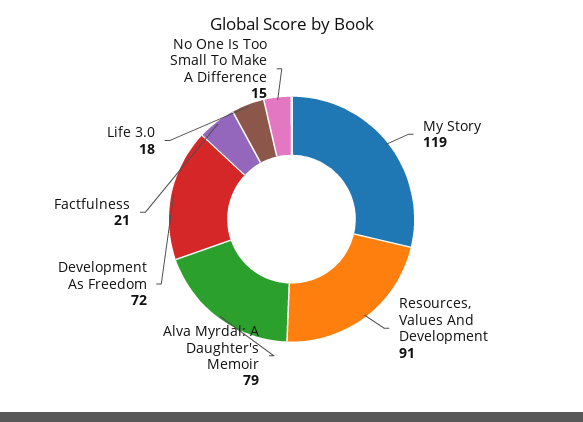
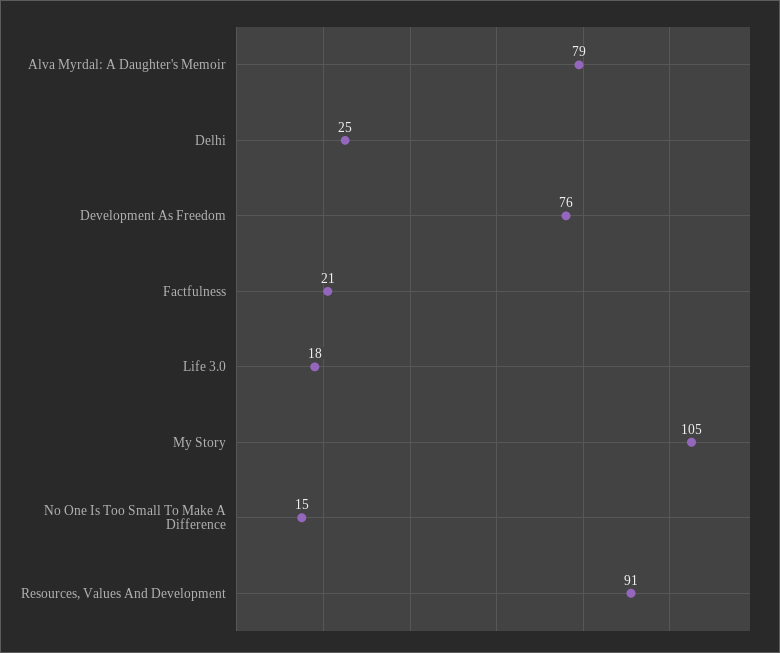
  {
-   "My Story": 119,
+   "My Story": 105,
    "Resources, Values And Development": 91,
    "Alva Myrdal: A Daughter's Memoir": 79,
-   "Development As Freedom": 72,
+   "Development As Freedom": 76,
    "Factfulness": 21,
    "Life 3.0": 18,
-   "No One Is Too Small To Make A Difference": 15
+   "No One Is Too Small To Make A Difference": 15,
+   "Delhi": 25
  }

